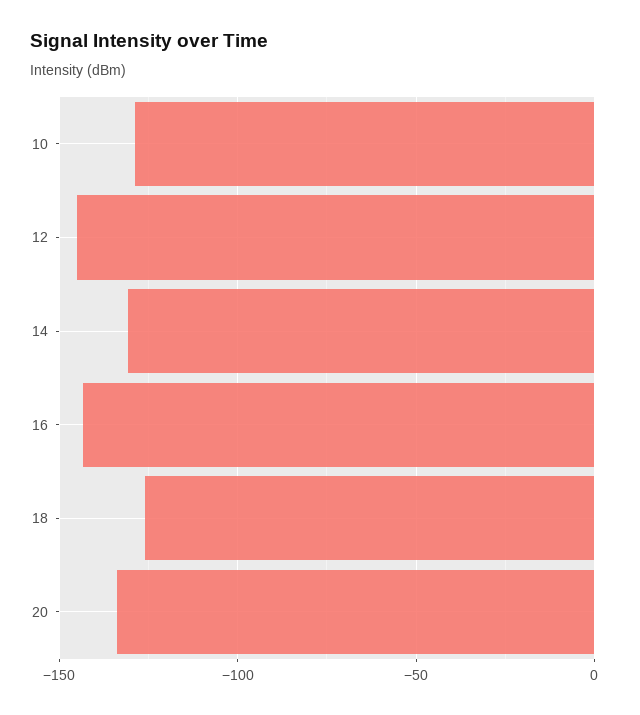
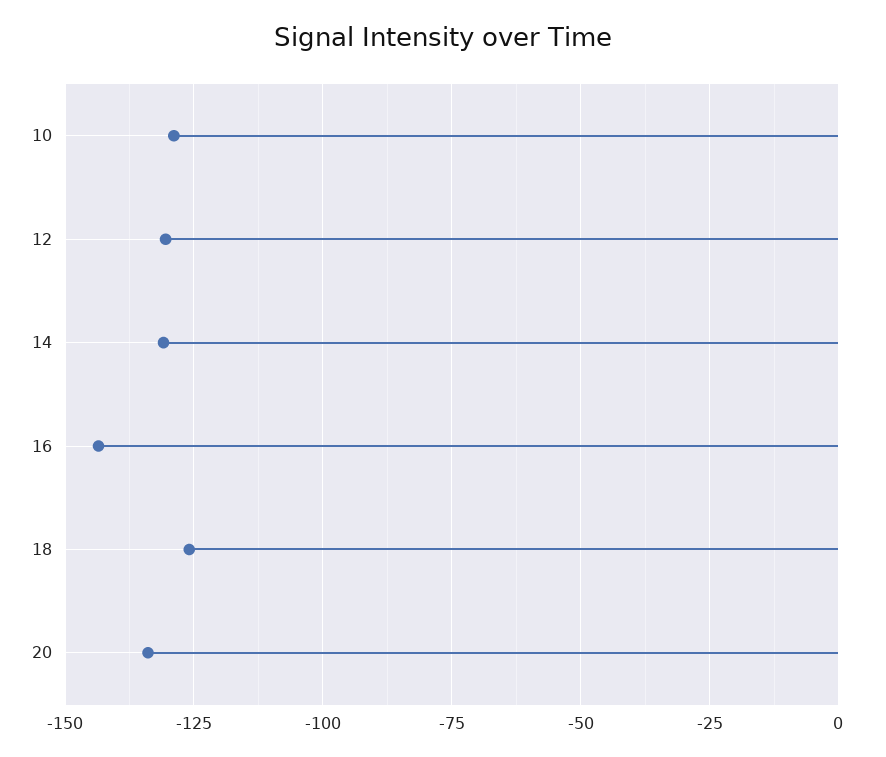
  {
    "10": -130,
-   "12": -145,
+   "12": -130,
    "14": -130,
    "16": -142.5,
    "18": -125,
    "20": -135
  }

